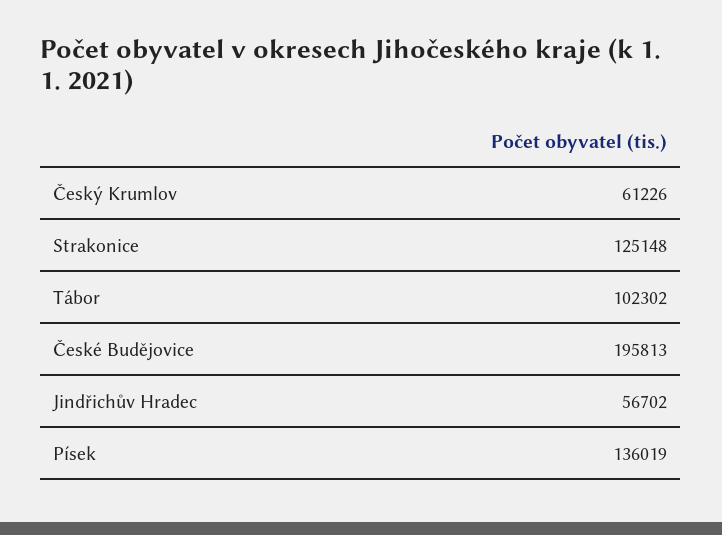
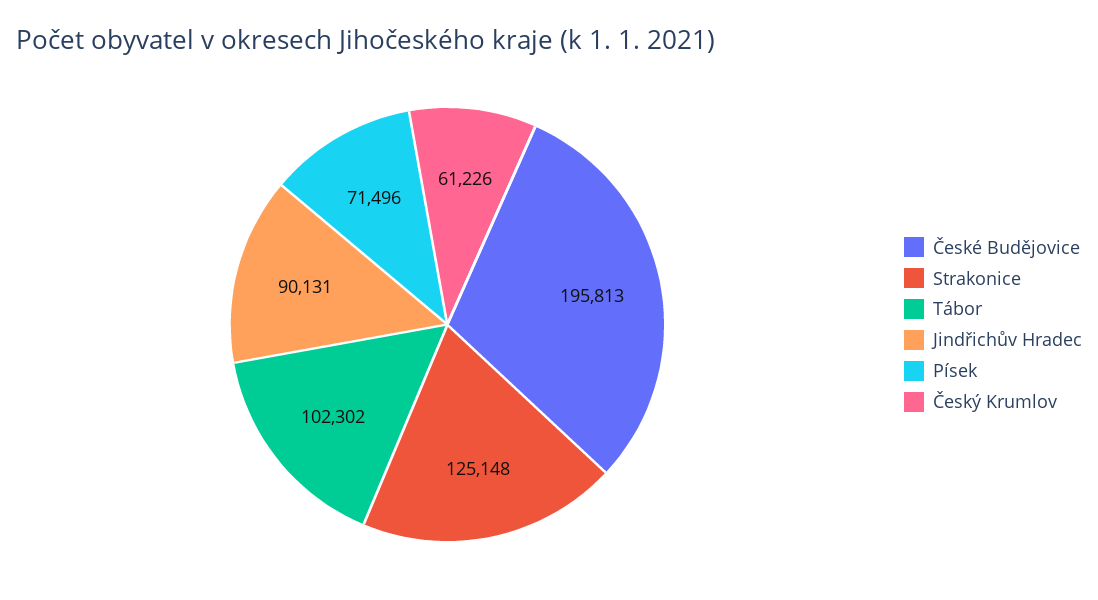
  {
    "Český Krumlov": 61226,
    "Strakonice": 125148,
    "Tábor": 102302,
    "České Budějovice": 195813,
-   "Jindřichův Hradec": 56702,
+   "Jindřichův Hradec": 90131,
-   "Písek": 136019
+   "Písek": 71496
  }

